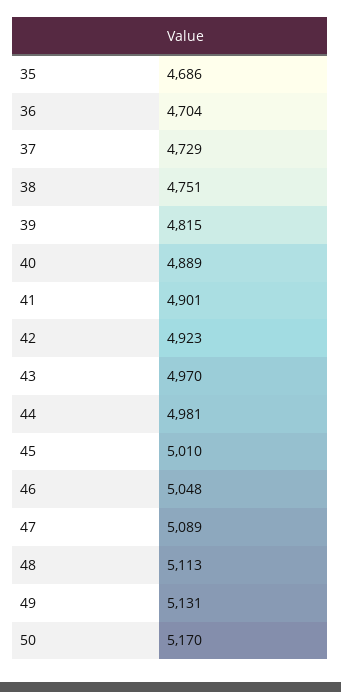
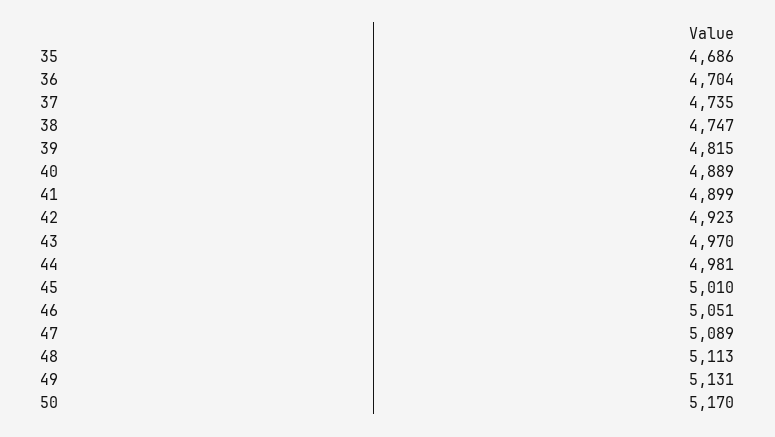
  {
    "35": 4686,
    "36": 4704,
-   "37": 4729,
+   "37": 4735,
-   "38": 4751,
+   "38": 4747,
    "39": 4815,
    "40": 4889,
-   "41": 4901,
+   "41": 4899,
    "42": 4923,
    "43": 4970,
    "44": 4981,
    "45": 5010,
-   "46": 5048,
+   "46": 5051,
    "47": 5089,
    "48": 5113,
    "49": 5131,
    "50": 5170
  }

